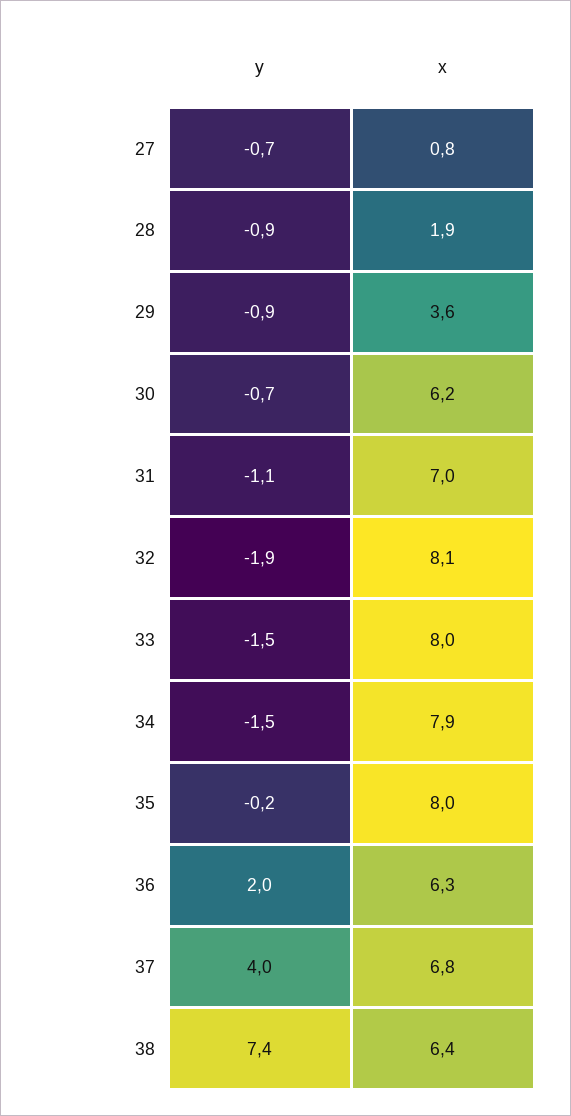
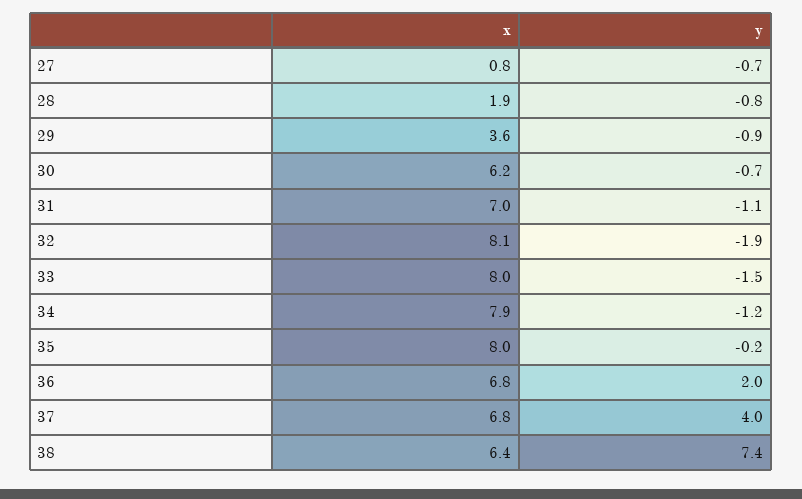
  {
    "y": {
      "27": -0.7,
-     "28": -0.9,
+     "28": -0.8,
      "29": -0.9,
      "30": -0.7,
      "31": -1.1,
      "32": -1.9,
      "33": -1.5,
-     "34": -1.5,
+     "34": -1.2,
      "35": -0.2,
      "36": 2,
      "37": 4,
      "38": 7.4
    },
    "x": {
      "27": 0.8,
      "28": 1.9,
      "29": 3.6,
      "30": 6.2,
      "31": 7,
      "32": 8.1,
      "33": 8,
      "34": 7.9,
      "35": 8,
-     "36": 6.3,
+     "36": 6.8,
      "37": 6.8,
      "38": 6.4
    }
  }

